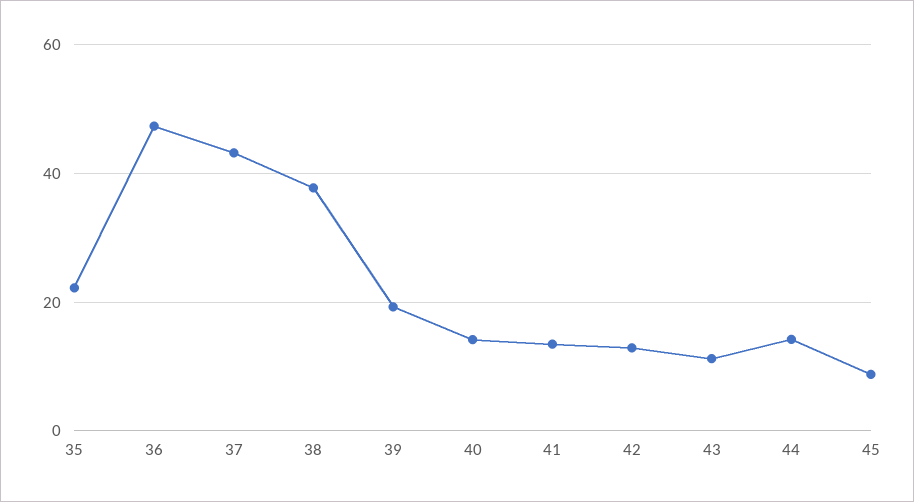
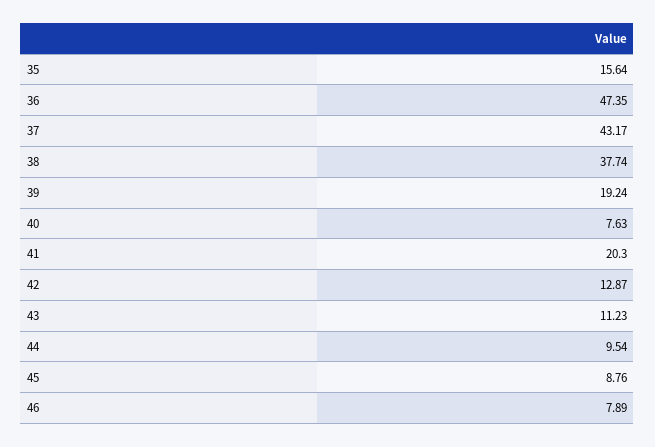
  {
-   "35": 22,
+   "35": 15.64,
    "36": 47.35,
    "37": 43.17,
    "38": 37.74,
    "39": 19.24,
-   "40": 14,
+   "40": 7.63,
-   "41": 14,
+   "41": 20.3,
    "42": 12.87,
    "43": 11.23,
-   "44": 14,
+   "44": 9.54,
-   "45": 8.76
+   "45": 8.76,
+   "46": 7.89
  }

